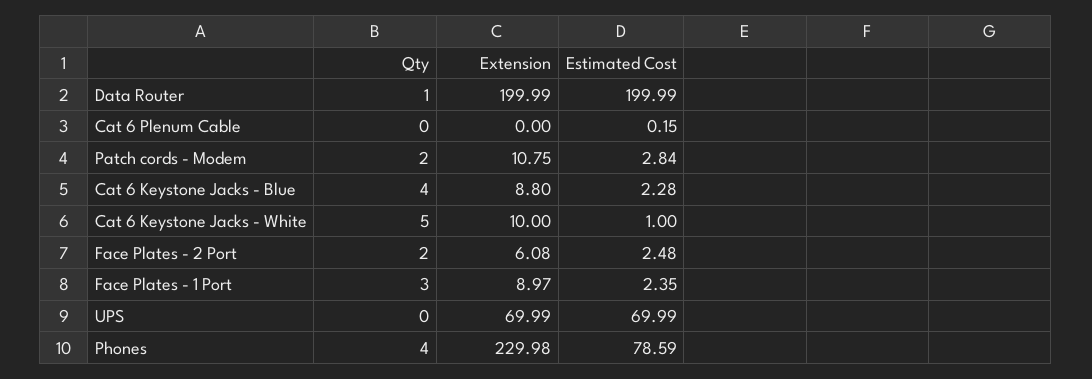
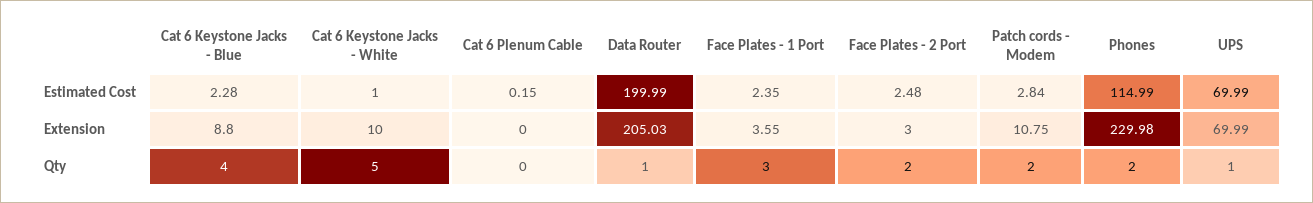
  {
    "Qty": {
      "Data Router": 1,
      "Cat 6 Plenum Cable": 0,
      "Patch cords - Modem": 2,
      "Cat 6 Keystone Jacks - Blue": 4,
      "Cat 6 Keystone Jacks - White": 5,
      "Face Plates - 2 Port": 2,
      "Face Plates - 1 Port": 3,
-     "UPS": 0,
+     "UPS": 1,
-     "Phones": 4
+     "Phones": 2
    },
    "Extension": {
-     "Data Router": 199.99,
+     "Data Router": 205.03,
      "Cat 6 Plenum Cable": 0,
      "Patch cords - Modem": 10.75,
      "Cat 6 Keystone Jacks - Blue": 8.8,
      "Cat 6 Keystone Jacks - White": 10,
-     "Face Plates - 2 Port": 6.08,
+     "Face Plates - 2 Port": 3,
-     "Face Plates - 1 Port": 8.97,
+     "Face Plates - 1 Port": 3.55,
      "UPS": 69.99,
      "Phones": 229.98
    },
    "Estimated Cost": {
      "Data Router": 199.99,
      "Cat 6 Plenum Cable": 0.15,
      "Patch cords - Modem": 2.84,
      "Cat 6 Keystone Jacks - Blue": 2.28,
      "Cat 6 Keystone Jacks - White": 1,
      "Face Plates - 2 Port": 2.48,
      "Face Plates - 1 Port": 2.35,
      "UPS": 69.99,
-     "Phones": 78.59
+     "Phones": 114.99
    }
  }

